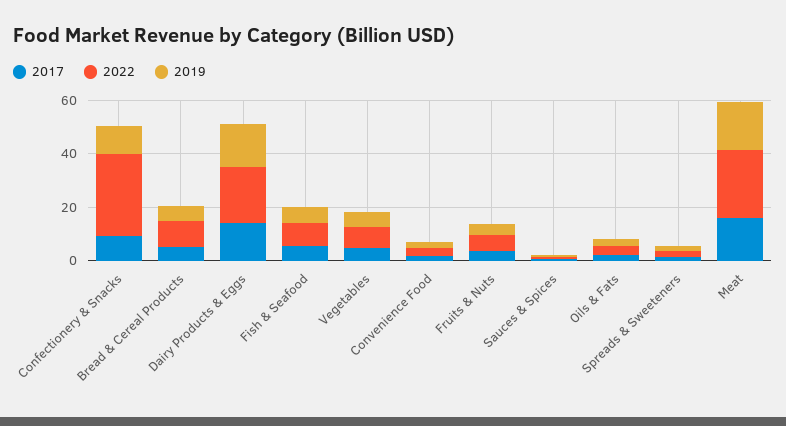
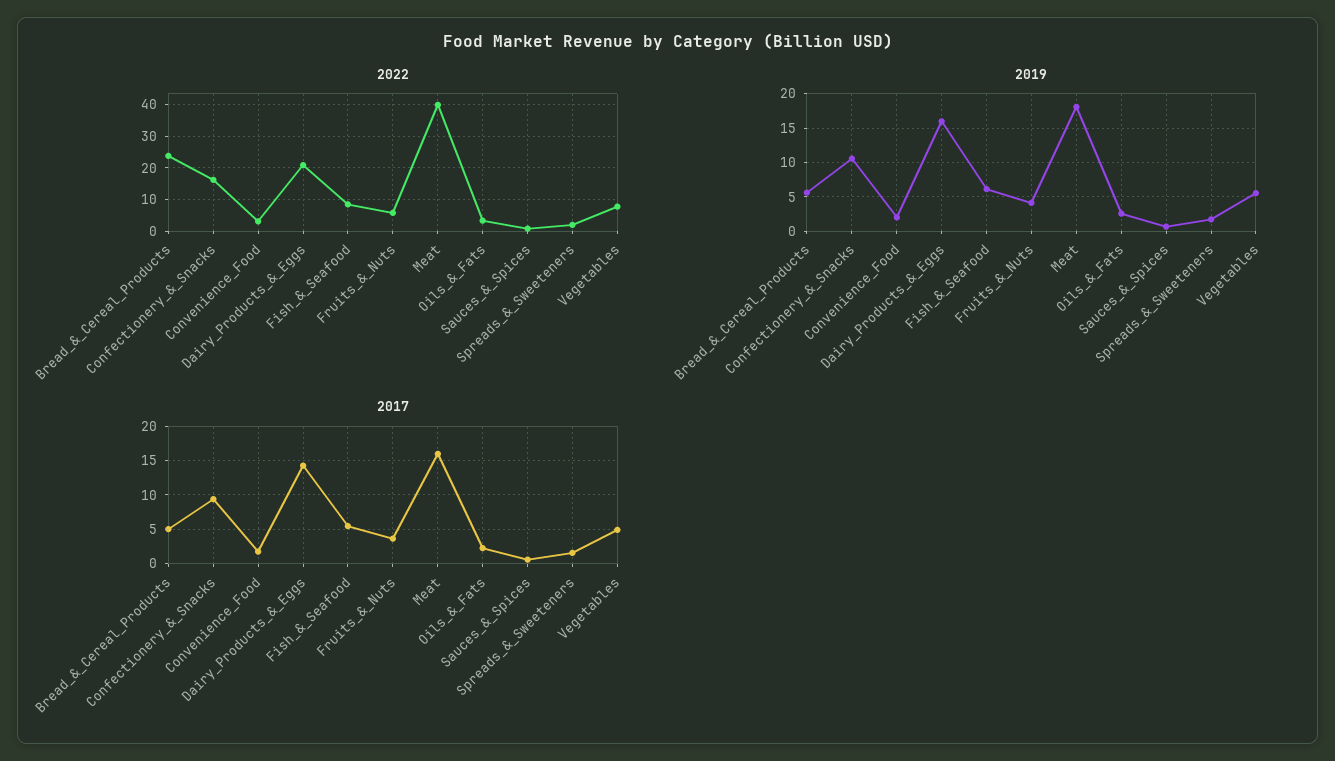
  {
    "2017": {
      "Confectionery & Snacks": 9,
      "Bread & Cereal Products": 5,
      "Dairy Products & Eggs": 14,
      "Fish & Seafood": 5,
      "Vegetables": 5,
      "Convenience Food": 2,
      "Fruits & Nuts": 4,
      "Sauces & Spices": 1,
      "Oils & Fats": 2,
      "Spreads & Sweeteners": 2,
      "Meat": 16
    },
    "2022": {
-     "Confectionery & Snacks": 30,
+     "Confectionery & Snacks": 16,
-     "Bread & Cereal Products": 10,
+     "Bread & Cereal Products": 24,
      "Dairy Products & Eggs": 20,
      "Fish & Seafood": 8,
      "Vegetables": 8,
      "Convenience Food": 4,
      "Fruits & Nuts": 6,
      "Sauces & Spices": 0,
      "Oils & Fats": 4,
      "Spreads & Sweeteners": 2,
-     "Meat": 25
+     "Meat": 40
    },
    "2019": {
      "Confectionery & Snacks": 11,
      "Bread & Cereal Products": 6,
      "Dairy Products & Eggs": 16,
      "Fish & Seafood": 6,
      "Vegetables": 6,
      "Convenience Food": 2,
      "Fruits & Nuts": 4,
      "Sauces & Spices": 1,
      "Oils & Fats": 3,
      "Spreads & Sweeteners": 2,
      "Meat": 18
    }
  }

